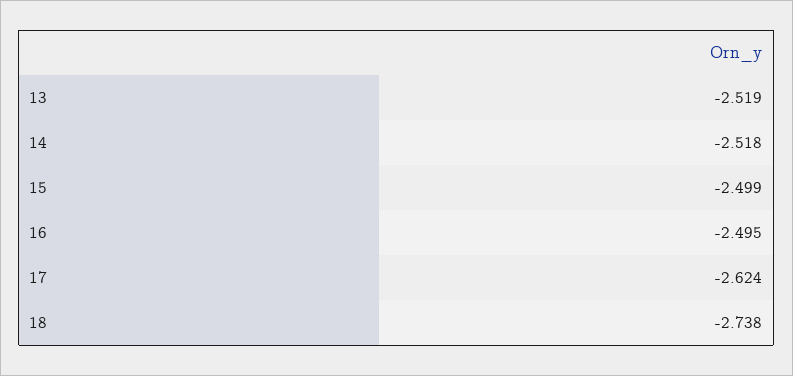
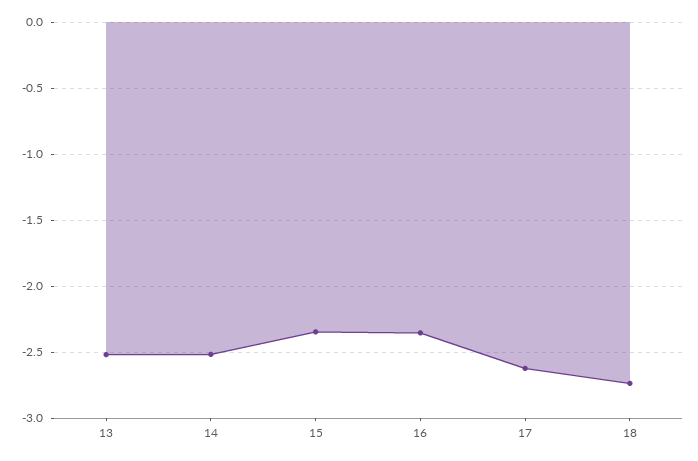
  {
    "13": -2.519,
    "14": -2.518,
-   "15": -2.499,
+   "15": -2.35,
-   "16": -2.495,
+   "16": -2.35,
    "17": -2.624,
    "18": -2.738
  }

